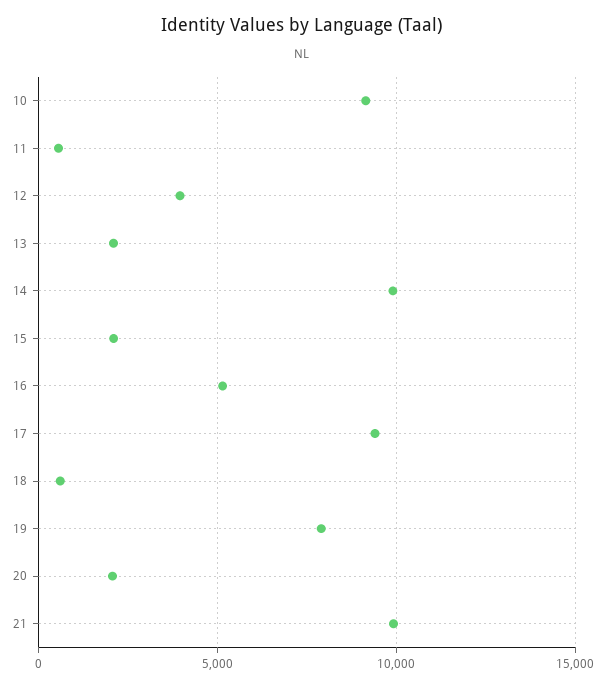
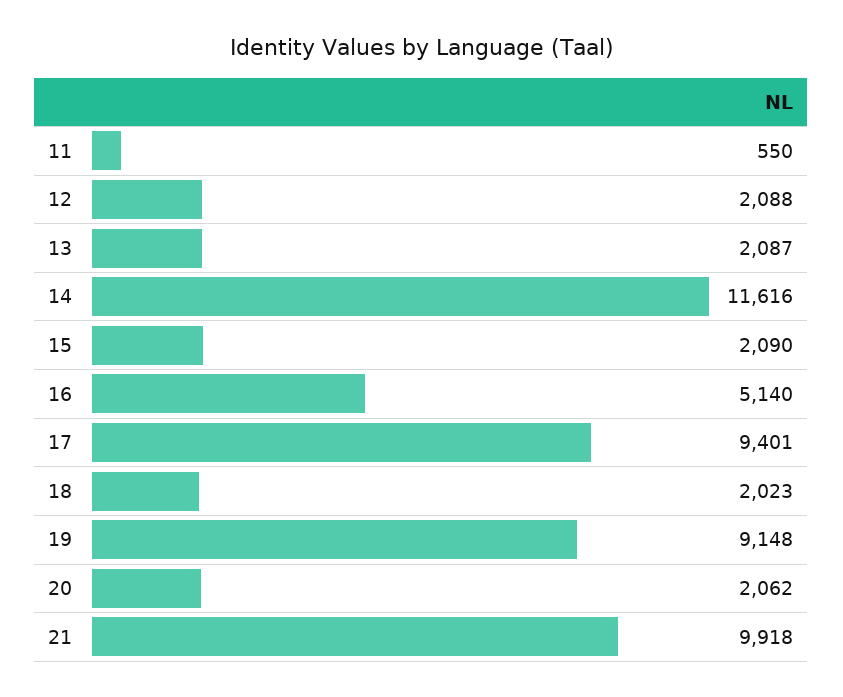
  {
-   "10": 9000,
    "11": 550,
-   "12": 4000,
+   "12": 2088,
    "13": 2087,
-   "14": 10000,
+   "14": 11616,
    "15": 2090,
    "16": 5140,
    "17": 9401,
-   "18": 500,
+   "18": 2023,
-   "19": 8000,
+   "19": 9148,
    "20": 2062,
    "21": 9918
  }

